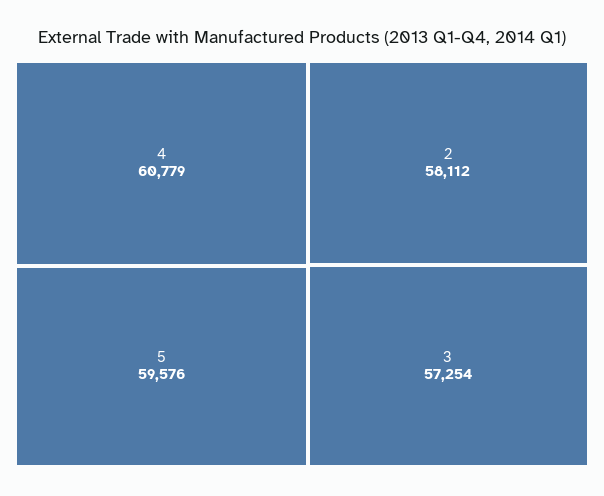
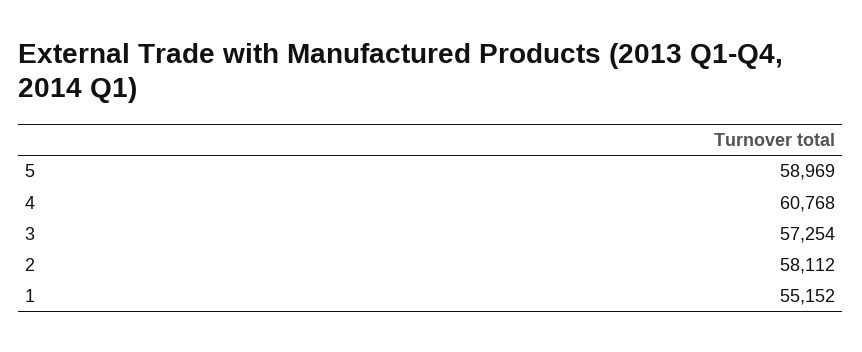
  {
-   "4": 60779,
+   "4": 60768,
-   "5": 59576,
+   "5": 58969,
    "2": 58112,
-   "3": 57254
+   "3": 57254,
+   "1": 55152
  }

